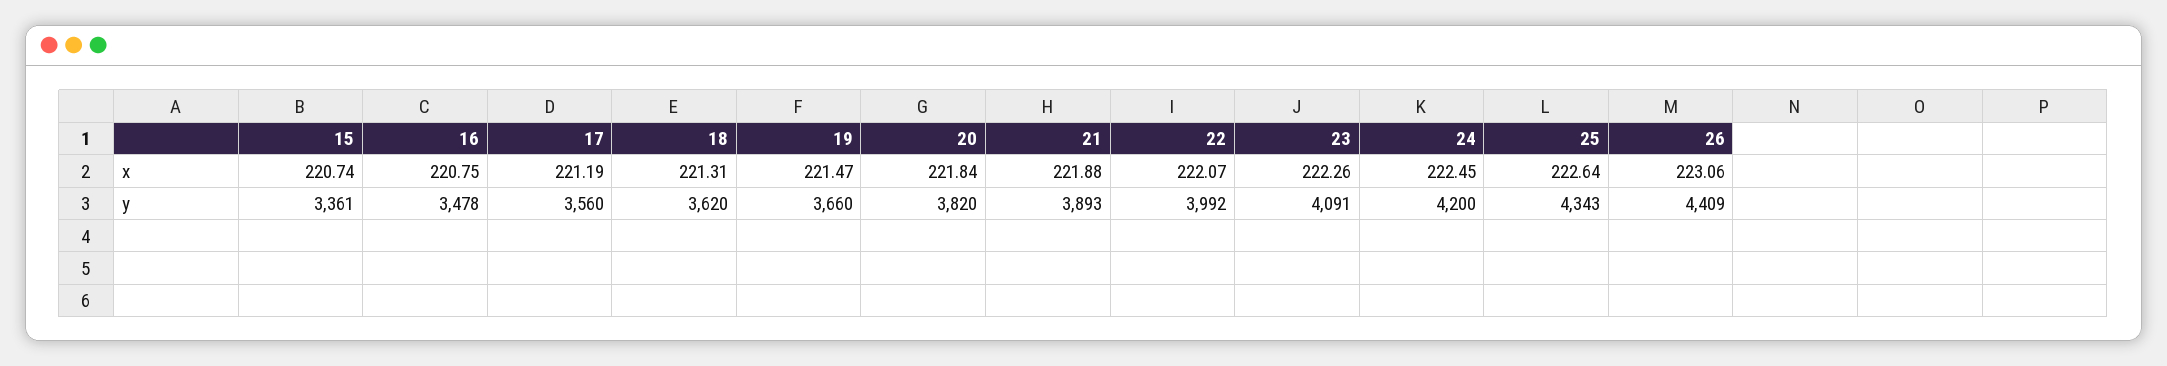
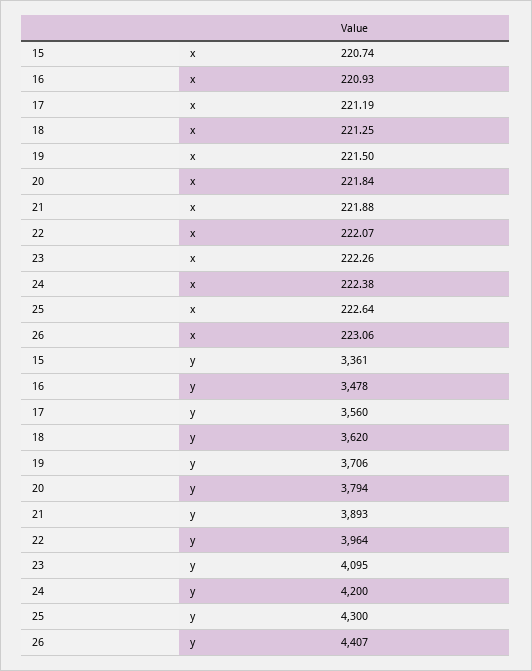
  {
    "15": {
      "x": 220.74,
      "y": 3361
    },
    "16": {
-     "x": 220.75,
+     "x": 220.93,
      "y": 3478
    },
    "17": {
      "x": 221.19,
      "y": 3560
    },
    "18": {
-     "x": 221.31,
+     "x": 221.25,
      "y": 3620
    },
    "19": {
-     "x": 221.47,
+     "x": 221.5,
-     "y": 3660
+     "y": 3706
    },
    "20": {
      "x": 221.84,
-     "y": 3820
+     "y": 3794
    },
    "21": {
      "x": 221.88,
      "y": 3893
    },
    "22": {
      "x": 222.07,
-     "y": 3992
+     "y": 3964
    },
    "23": {
      "x": 222.26,
-     "y": 4091
+     "y": 4095
    },
    "24": {
-     "x": 222.45,
+     "x": 222.38,
      "y": 4200
    },
    "25": {
      "x": 222.64,
-     "y": 4343
+     "y": 4300
    },
    "26": {
      "x": 223.06,
-     "y": 4409
+     "y": 4407
    }
  }

